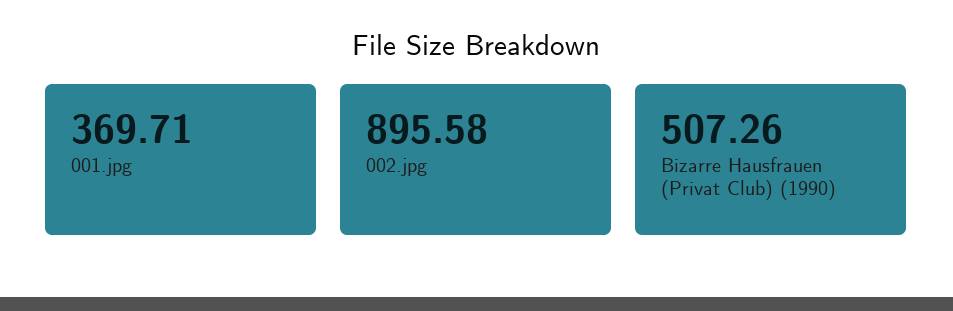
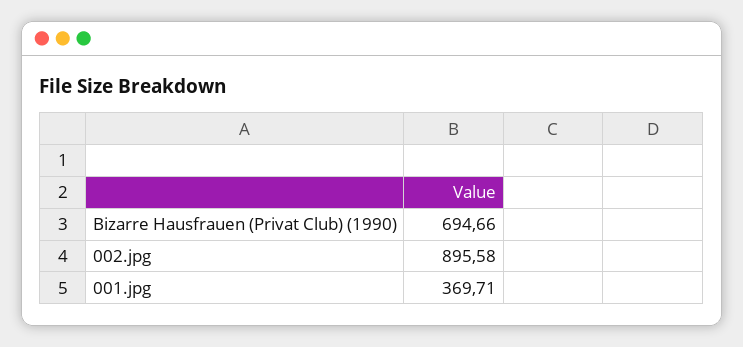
  {
    "001.jpg": 369.71,
    "002.jpg": 895.58,
-   "Bizarre Hausfrauen (Privat Club) (1990)": 507.26
+   "Bizarre Hausfrauen (Privat Club) (1990)": 694.66
  }

